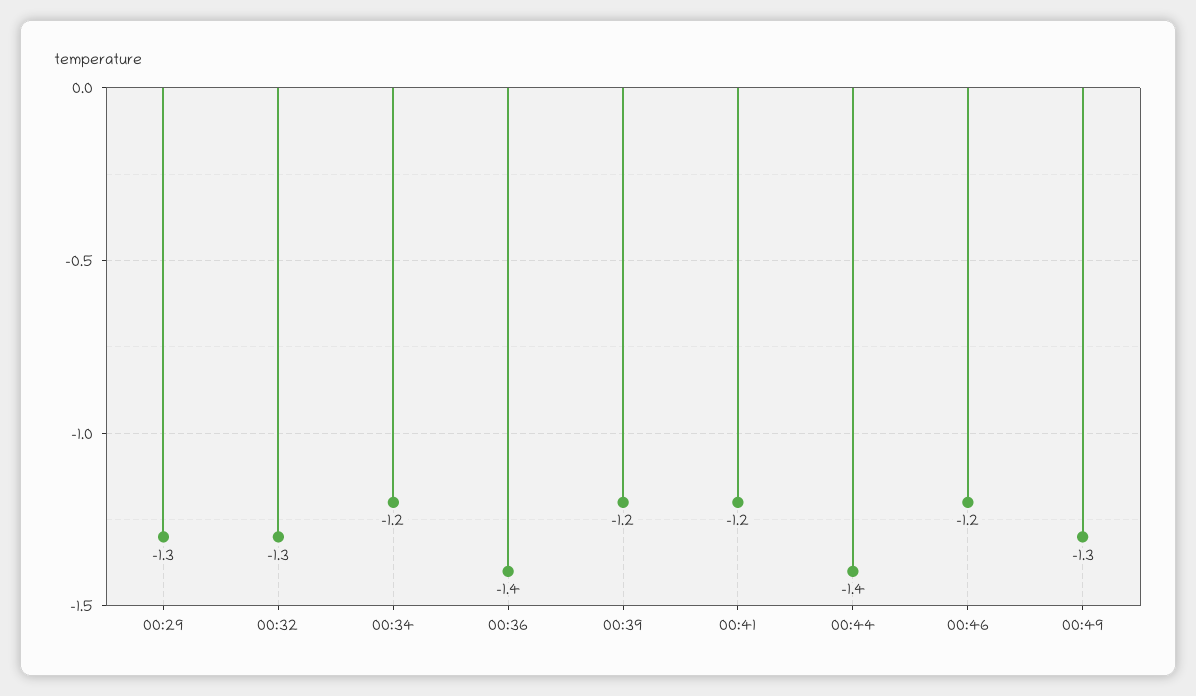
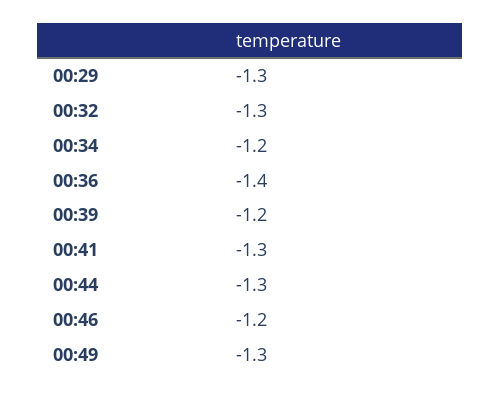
  {
    "00:29": -1.3,
    "00:32": -1.3,
    "00:34": -1.2,
    "00:36": -1.4,
    "00:39": -1.2,
-   "00:41": -1.2,
+   "00:41": -1.3,
-   "00:44": -1.4,
+   "00:44": -1.3,
    "00:46": -1.2,
    "00:49": -1.3
  }

